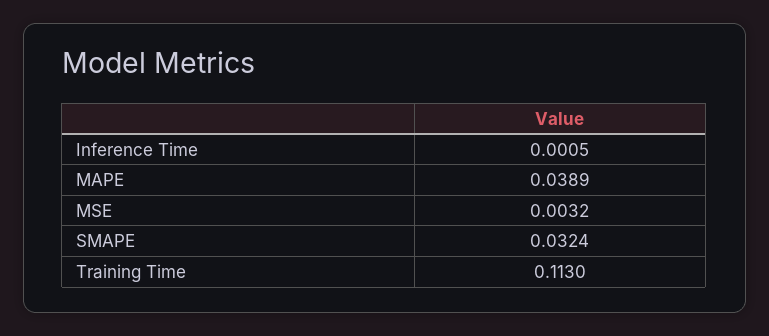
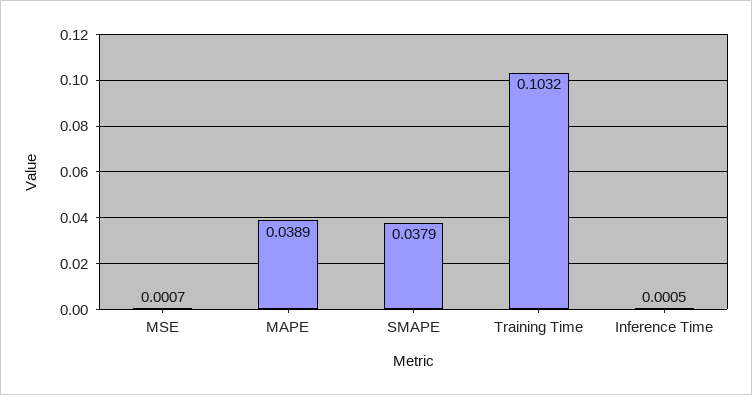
  {
    "Inference Time": 0.0005,
    "MAPE": 0.0389,
-   "MSE": 0.0032,
+   "MSE": 0.0007,
-   "SMAPE": 0.0324,
+   "SMAPE": 0.0379,
-   "Training Time": 0.113
+   "Training Time": 0.1032
  }

